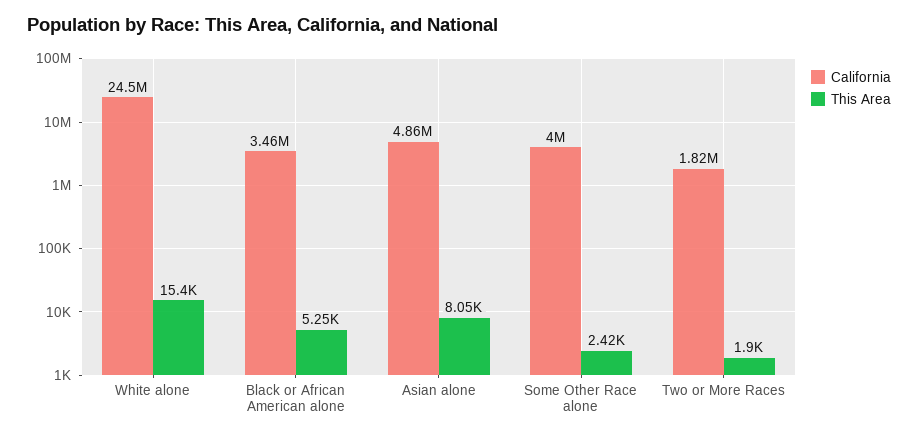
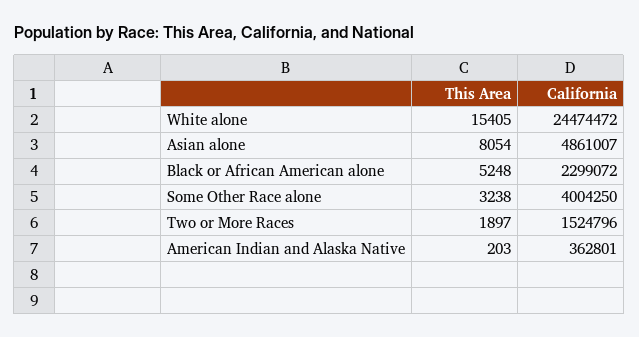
  {
    "California": {
      "White alone": 24474472,
-     "Black or African American alone": 3460000,
+     "Black or African American alone": 2299072,
      "Asian alone": 4861007,
      "Some Other Race alone": 4004250,
-     "Two or More Races": 1820000
+     "Two or More Races": 1524796,
+     "American Indian and Alaska Native": 362801
    },
    "This Area": {
      "White alone": 15405,
      "Black or African American alone": 5248,
      "Asian alone": 8054,
-     "Some Other Race alone": 2420,
+     "Some Other Race alone": 3238,
-     "Two or More Races": 1897
+     "Two or More Races": 1897,
+     "American Indian and Alaska Native": 203
    }
  }

